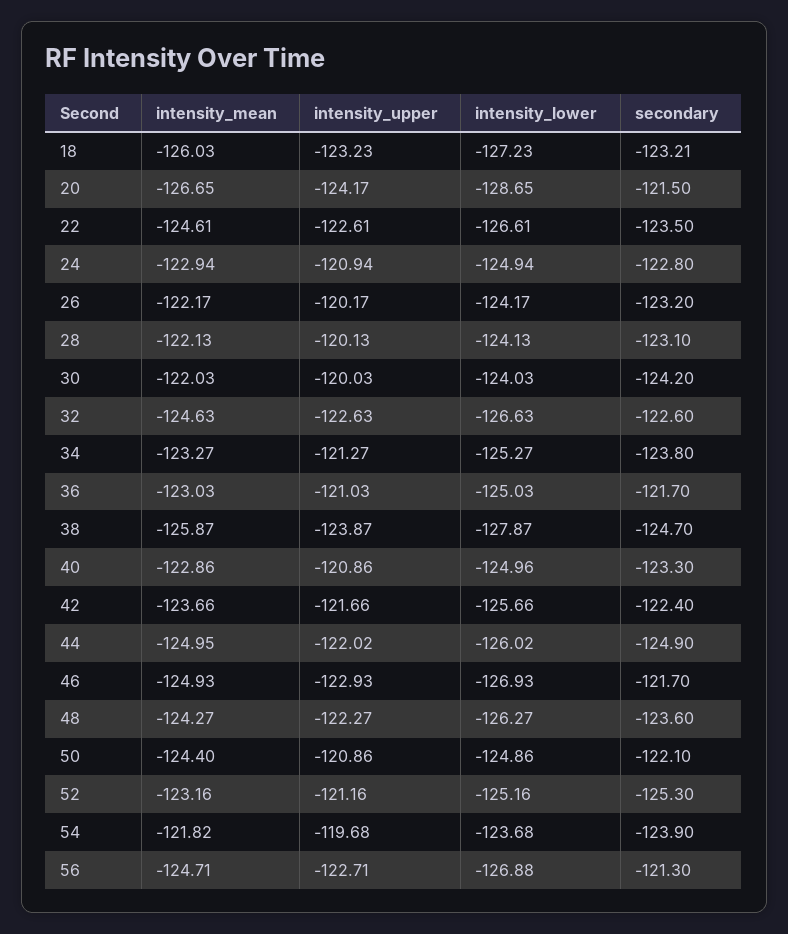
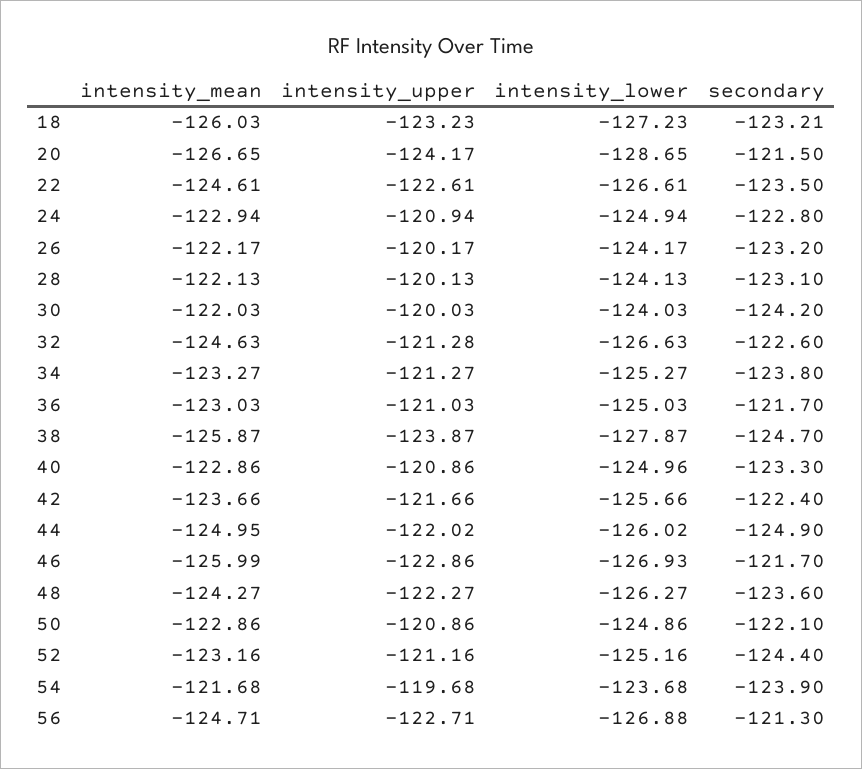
  {
    "intensity_mean": {
      "18": -126.03,
      "20": -126.65,
      "22": -124.61,
      "24": -122.94,
      "26": -122.17,
      "28": -122.13,
      "30": -122.03,
      "32": -124.63,
      "34": -123.27,
      "36": -123.03,
      "38": -125.87,
      "40": -122.86,
      "42": -123.66,
      "44": -124.95,
-     "46": -124.93,
+     "46": -125.99,
      "48": -124.27,
-     "50": -124.4,
+     "50": -122.86,
      "52": -123.16,
-     "54": -121.82,
+     "54": -121.68,
      "56": -124.71
    },
    "intensity_upper": {
      "18": -123.23,
      "20": -124.17,
      "22": -122.61,
      "24": -120.94,
      "26": -120.17,
      "28": -120.13,
      "30": -120.03,
-     "32": -122.63,
+     "32": -121.28,
      "34": -121.27,
      "36": -121.03,
      "38": -123.87,
      "40": -120.86,
      "42": -121.66,
      "44": -122.02,
-     "46": -122.93,
+     "46": -122.86,
      "48": -122.27,
      "50": -120.86,
      "52": -121.16,
      "54": -119.68,
      "56": -122.71
    },
    "intensity_lower": {
      "18": -127.23,
      "20": -128.65,
      "22": -126.61,
      "24": -124.94,
      "26": -124.17,
      "28": -124.13,
      "30": -124.03,
      "32": -126.63,
      "34": -125.27,
      "36": -125.03,
      "38": -127.87,
      "40": -124.96,
      "42": -125.66,
      "44": -126.02,
      "46": -126.93,
      "48": -126.27,
      "50": -124.86,
      "52": -125.16,
      "54": -123.68,
      "56": -126.88
    },
    "secondary": {
      "18": -123.21,
      "20": -121.5,
      "22": -123.5,
      "24": -122.8,
      "26": -123.2,
      "28": -123.1,
      "30": -124.2,
      "32": -122.6,
      "34": -123.8,
      "36": -121.7,
      "38": -124.7,
      "40": -123.3,
      "42": -122.4,
      "44": -124.9,
      "46": -121.7,
      "48": -123.6,
      "50": -122.1,
-     "52": -125.3,
+     "52": -124.4,
      "54": -123.9,
      "56": -121.3
    }
  }

